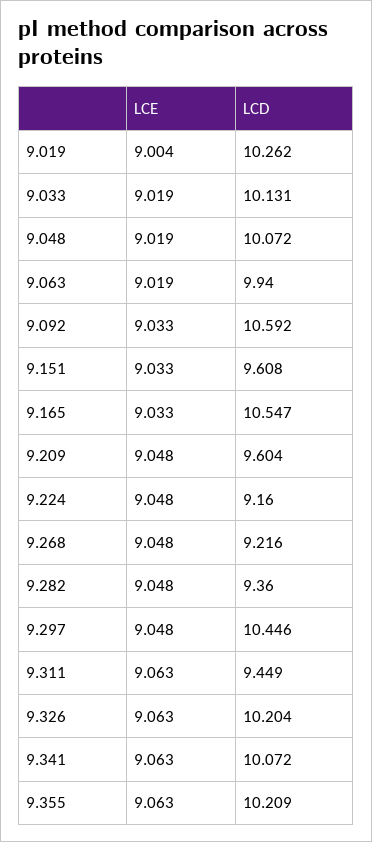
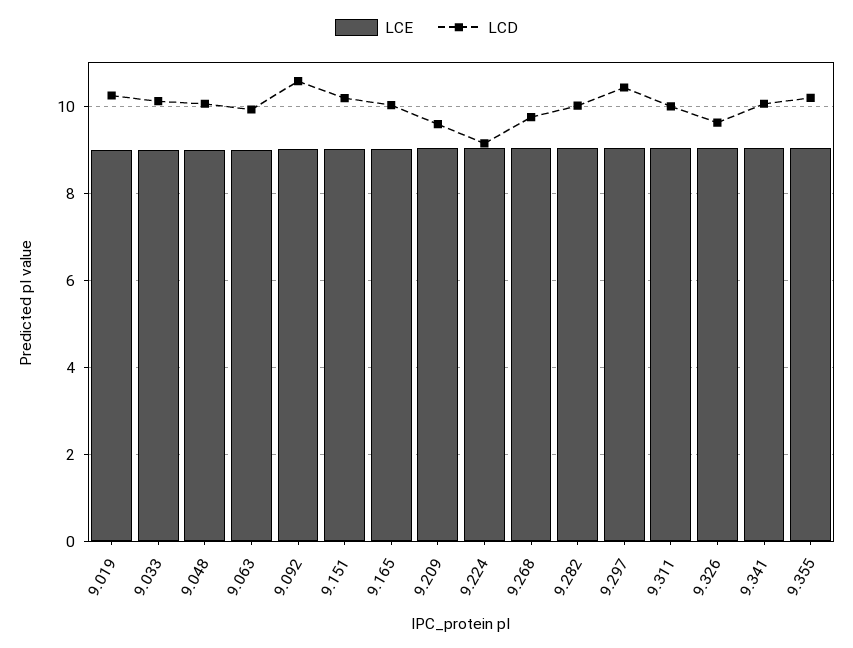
  {
    "LCE": {
      "9.019": 9.004,
      "9.033": 9.019,
      "9.048": 9.019,
      "9.063": 9.019,
      "9.092": 9.033,
      "9.151": 9.033,
      "9.165": 9.033,
      "9.209": 9.048,
      "9.224": 9.048,
      "9.268": 9.048,
      "9.282": 9.048,
      "9.297": 9.048,
      "9.311": 9.063,
      "9.326": 9.063,
      "9.341": 9.063,
      "9.355": 9.063
    },
    "LCD": {
      "9.019": 10.262,
      "9.033": 10.131,
      "9.048": 10.072,
      "9.063": 9.94,
      "9.092": 10.592,
-     "9.151": 9.608,
+     "9.151": 10.2,
-     "9.165": 10.547,
+     "9.165": 10,
      "9.209": 9.604,
      "9.224": 9.16,
-     "9.268": 9.216,
+     "9.268": 9.8,
-     "9.282": 9.36,
+     "9.282": 10,
      "9.297": 10.446,
-     "9.311": 9.449,
+     "9.311": 10,
-     "9.326": 10.204,
+     "9.326": 9.6,
      "9.341": 10.072,
      "9.355": 10.209
    }
  }

